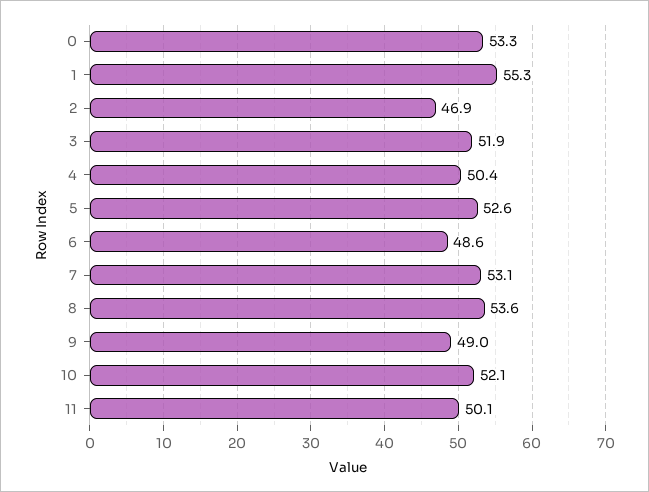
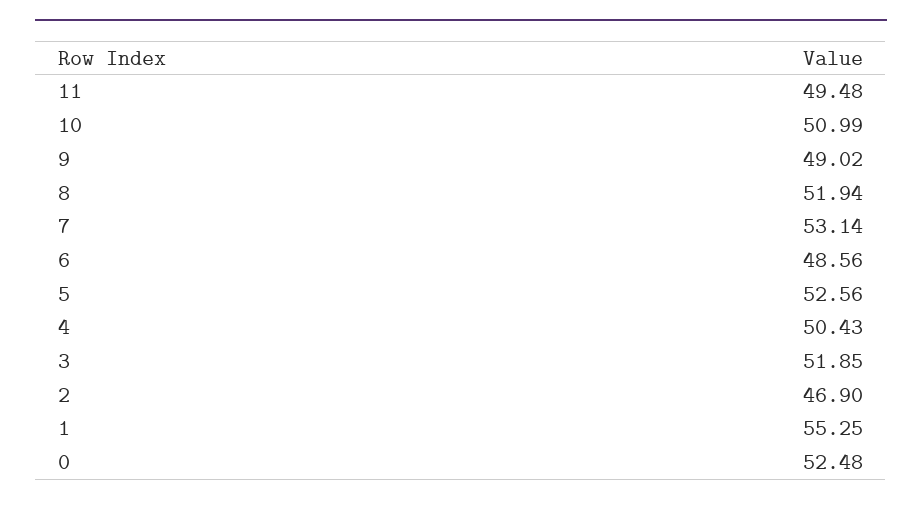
  {
-   "0": 53.3,
+   "0": 52.48,
    "1": 55.25,
    "2": 46.9,
    "3": 51.85,
    "4": 50.43,
    "5": 52.56,
    "6": 48.56,
    "7": 53.14,
-   "8": 53.6,
+   "8": 51.94,
    "9": 49.02,
-   "10": 52.1,
+   "10": 50.99,
-   "11": 50.1
+   "11": 49.48
  }

